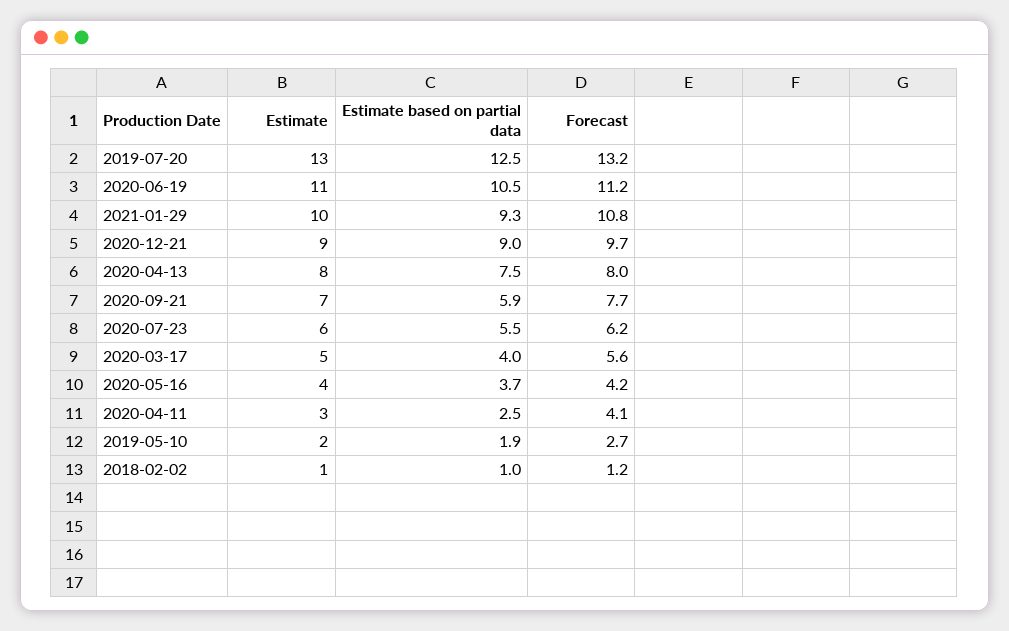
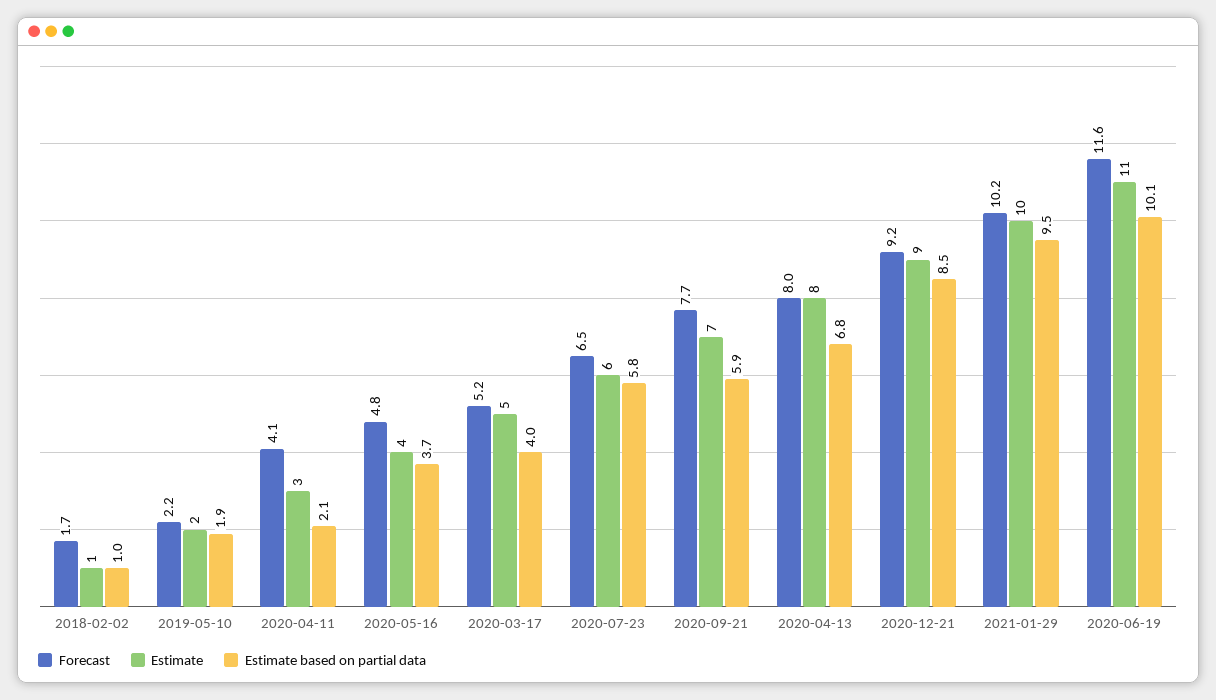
  {
    "Estimate": {
-     "2019-07-20": 13,
      "2020-06-19": 11,
      "2021-01-29": 10,
      "2020-12-21": 9,
      "2020-04-13": 8,
      "2020-09-21": 7,
      "2020-07-23": 6,
      "2020-03-17": 5,
      "2020-05-16": 4,
      "2020-04-11": 3,
      "2019-05-10": 2,
      "2018-02-02": 1
    },
    "Estimate based on partial data": {
-     "2019-07-20": 12.5,
-     "2020-06-19": 10.5,
+     "2020-06-19": 10.1,
-     "2021-01-29": 9.3,
+     "2021-01-29": 9.5,
-     "2020-12-21": 9,
+     "2020-12-21": 8.5,
-     "2020-04-13": 7.5,
+     "2020-04-13": 6.8,
      "2020-09-21": 5.9,
-     "2020-07-23": 5.5,
+     "2020-07-23": 5.8,
      "2020-03-17": 4,
      "2020-05-16": 3.7,
-     "2020-04-11": 2.5,
+     "2020-04-11": 2.1,
      "2019-05-10": 1.9,
      "2018-02-02": 1
    },
    "Forecast": {
-     "2019-07-20": 13.2,
-     "2020-06-19": 11.2,
+     "2020-06-19": 11.6,
-     "2021-01-29": 10.8,
+     "2021-01-29": 10.2,
-     "2020-12-21": 9.7,
+     "2020-12-21": 9.2,
      "2020-04-13": 8,
      "2020-09-21": 7.7,
-     "2020-07-23": 6.2,
+     "2020-07-23": 6.5,
-     "2020-03-17": 5.6,
+     "2020-03-17": 5.2,
-     "2020-05-16": 4.2,
+     "2020-05-16": 4.8,
      "2020-04-11": 4.1,
-     "2019-05-10": 2.7,
+     "2019-05-10": 2.2,
-     "2018-02-02": 1.2
+     "2018-02-02": 1.7
    }
  }

